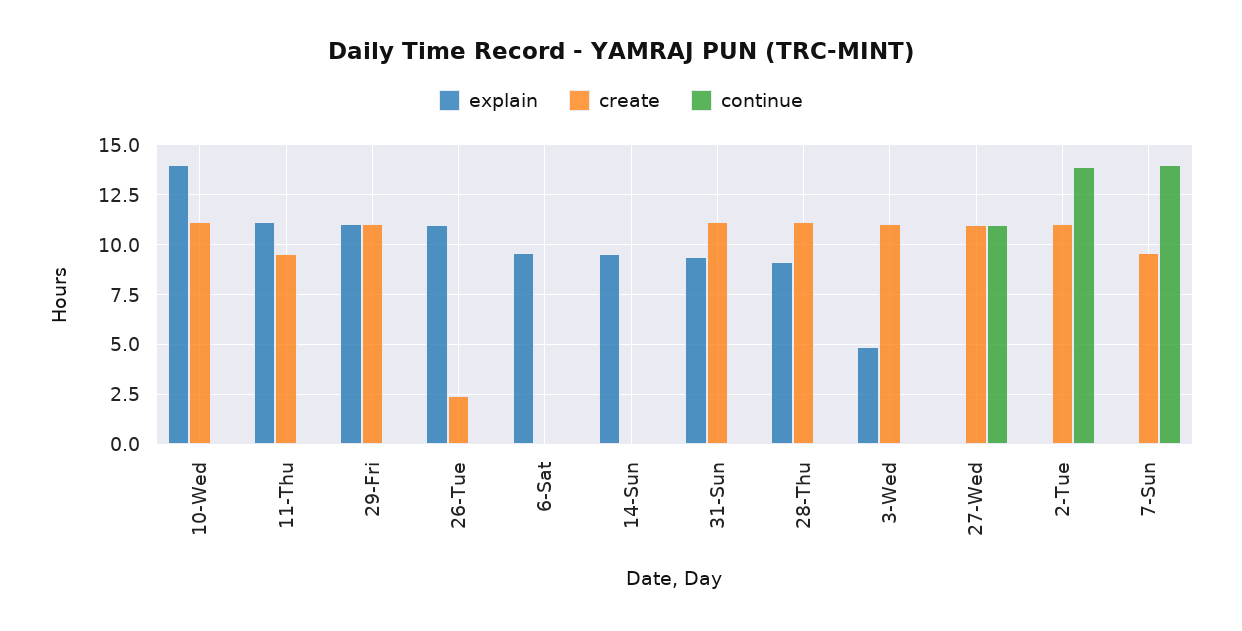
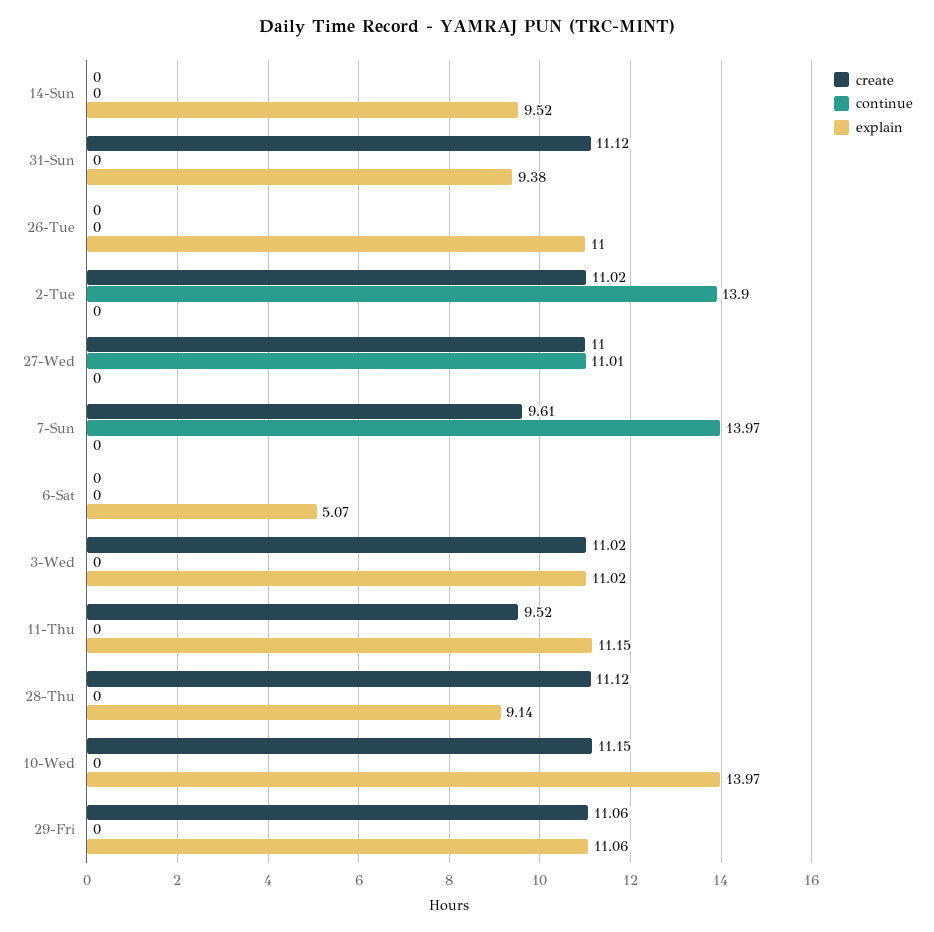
  {
    "explain": {
      "10-Wed": 13.97,
      "11-Thu": 11.15,
      "29-Fri": 11.06,
      "26-Tue": 11,
-     "6-Sat": 9.5,
+     "6-Sat": 5.07,
      "14-Sun": 9.52,
      "31-Sun": 9.38,
      "28-Thu": 9.14,
-     "3-Wed": 5,
+     "3-Wed": 11.02,
      "27-Wed": 0,
      "2-Tue": 0,
      "7-Sun": 0
    },
    "create": {
      "10-Wed": 11.15,
      "11-Thu": 9.52,
      "29-Fri": 11.06,
-     "26-Tue": 2.5,
+     "26-Tue": 0,
      "6-Sat": 0,
      "14-Sun": 0,
      "31-Sun": 11.12,
      "28-Thu": 11.12,
      "3-Wed": 11.02,
      "27-Wed": 11,
      "2-Tue": 11.02,
      "7-Sun": 9.61
    },
    "continue": {
      "10-Wed": 0,
      "11-Thu": 0,
      "29-Fri": 0,
      "26-Tue": 0,
      "6-Sat": 0,
      "14-Sun": 0,
      "31-Sun": 0,
      "28-Thu": 0,
      "3-Wed": 0,
      "27-Wed": 11.01,
      "2-Tue": 13.9,
      "7-Sun": 13.97
    }
  }

